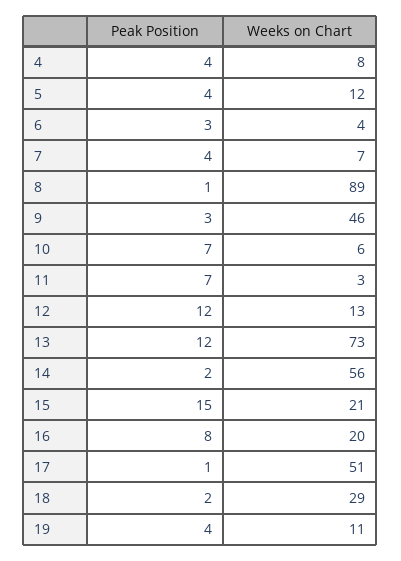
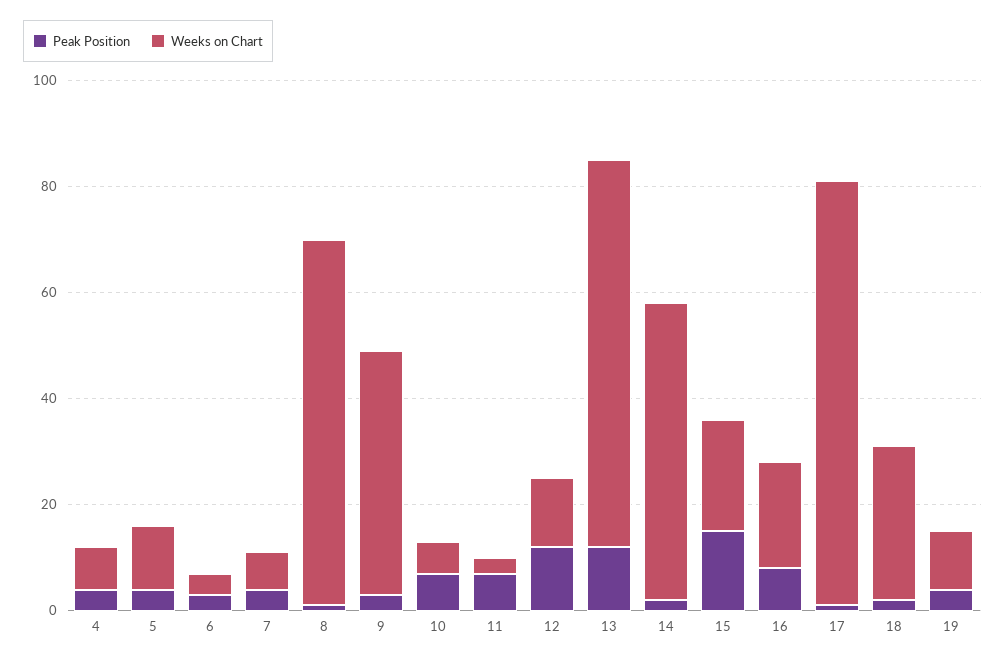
  {
    "Peak Position": {
      "4": 4,
      "5": 4,
      "6": 3,
      "7": 4,
      "8": 1,
      "9": 3,
      "10": 7,
      "11": 7,
      "12": 12,
      "13": 12,
      "14": 2,
      "15": 15,
      "16": 8,
      "17": 1,
      "18": 2,
      "19": 4
    },
    "Weeks on Chart": {
      "4": 8,
      "5": 12,
      "6": 4,
      "7": 7,
-     "8": 89,
+     "8": 70,
      "9": 46,
      "10": 6,
      "11": 3,
      "12": 13,
      "13": 73,
      "14": 56,
      "15": 21,
      "16": 20,
-     "17": 51,
+     "17": 80,
      "18": 29,
      "19": 11
    }
  }

